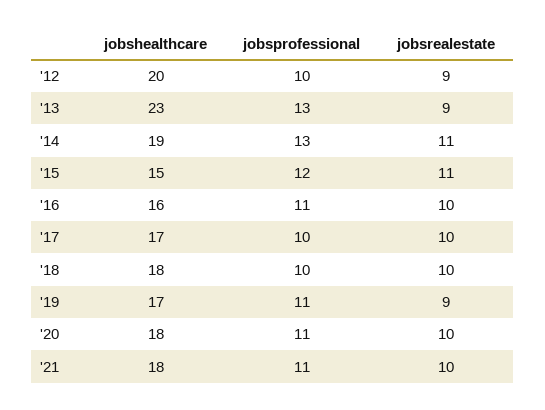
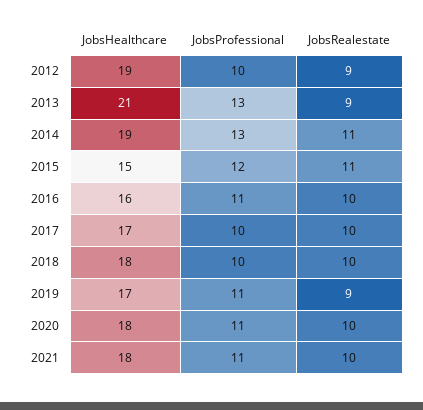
  {
    "jobshealthcare": {
-     "'12": 20,
+     "'12": 19,
-     "'13": 23,
+     "'13": 21,
      "'14": 19,
      "'15": 15,
      "'16": 16,
      "'17": 17,
      "'18": 18,
      "'19": 17,
      "'20": 18,
      "'21": 18
    },
    "jobsprofessional": {
      "'12": 10,
      "'13": 13,
      "'14": 13,
      "'15": 12,
      "'16": 11,
      "'17": 10,
      "'18": 10,
      "'19": 11,
      "'20": 11,
      "'21": 11
    },
    "jobsrealestate": {
      "'12": 9,
      "'13": 9,
      "'14": 11,
      "'15": 11,
      "'16": 10,
      "'17": 10,
      "'18": 10,
      "'19": 9,
      "'20": 10,
      "'21": 10
    }
  }

